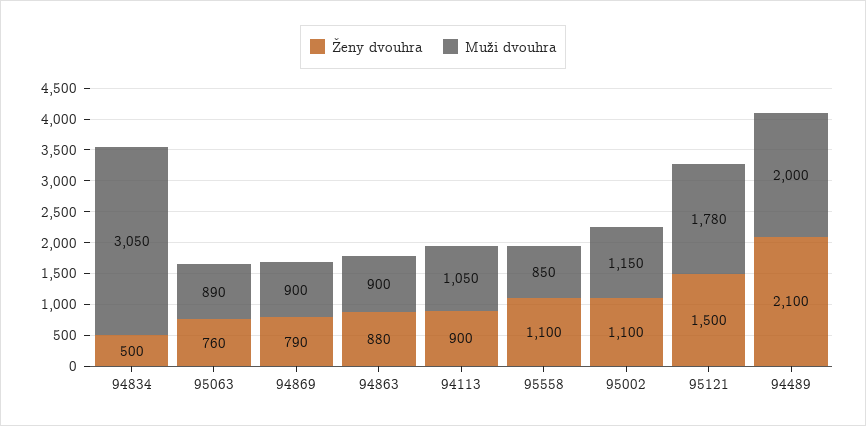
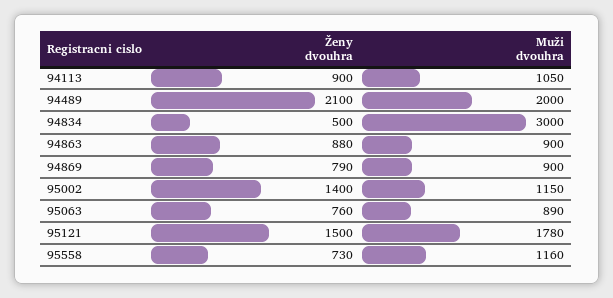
  {
    "Ženy dvouhra": {
      "94834": 500,
      "95063": 760,
      "94869": 790,
      "94863": 880,
      "94113": 900,
-     "95558": 1100,
+     "95558": 730,
-     "95002": 1100,
+     "95002": 1400,
      "95121": 1500,
      "94489": 2100
    },
    "Muži dvouhra": {
-     "94834": 3050,
+     "94834": 3000,
      "95063": 890,
      "94869": 900,
      "94863": 900,
      "94113": 1050,
-     "95558": 850,
+     "95558": 1160,
      "95002": 1150,
      "95121": 1780,
      "94489": 2000
    }
  }

